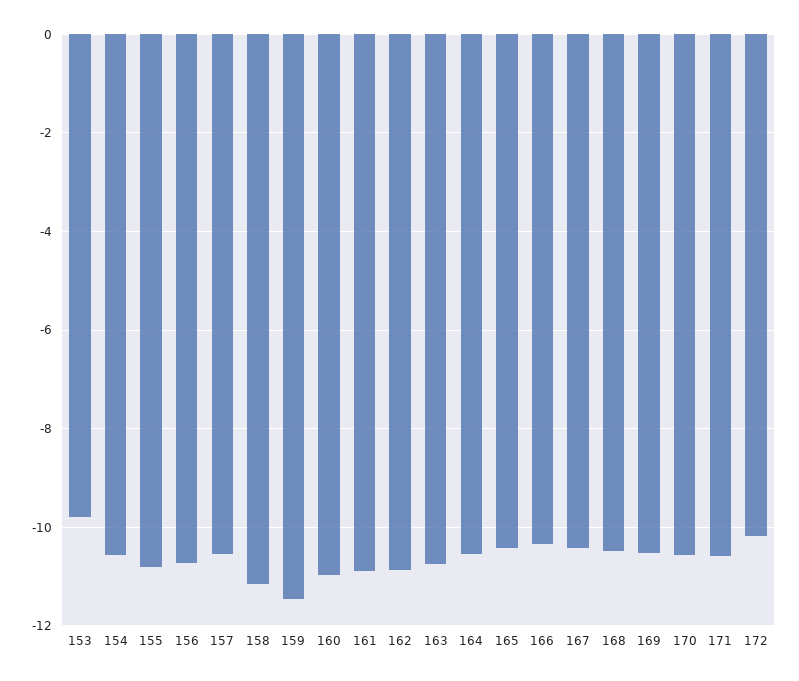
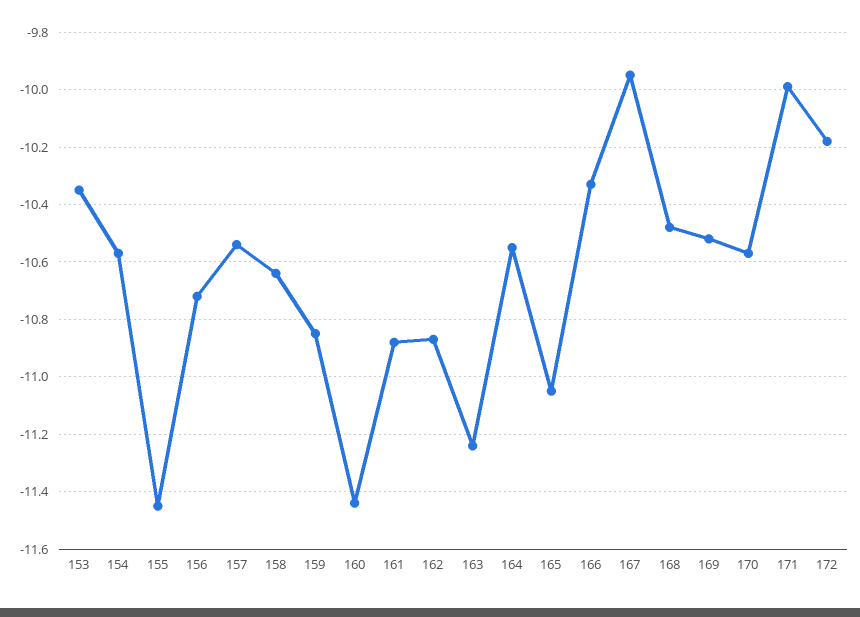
  {
-   "153": -9.8,
+   "153": -10.35,
    "154": -10.55,
-   "155": -10.8,
+   "155": -11.45,
    "156": -10.7,
    "157": -10.55,
-   "158": -11.2,
+   "158": -10.65,
-   "159": -11.4,
+   "159": -10.85,
-   "160": -11,
+   "160": -11.45,
    "161": -10.9,
    "162": -10.85,
-   "163": -10.8,
+   "163": -11.25,
    "164": -10.55,
-   "165": -10.4,
+   "165": -11.05,
    "166": -10.35,
-   "167": -10.4,
+   "167": -9.95,
    "168": -10.5,
    "169": -10.5,
    "170": -10.55,
-   "171": -10.6,
+   "171": -10,
    "172": -10.2
  }

